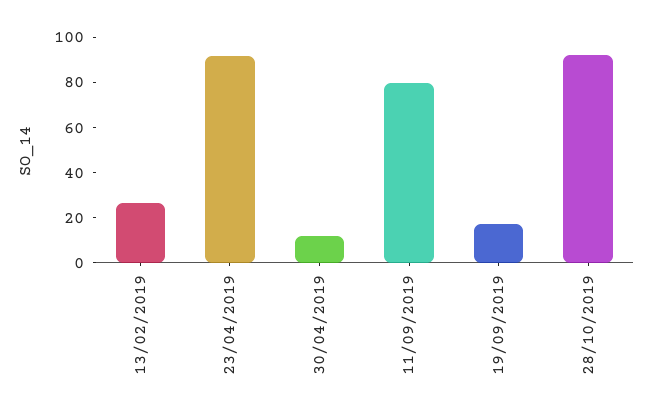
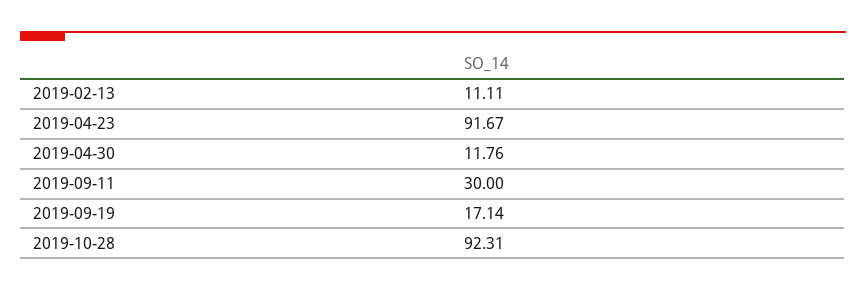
  {
-   "13/02/2019": 25,
+   "13/02/2019": 11.11,
    "23/04/2019": 91.67,
    "30/04/2019": 11.76,
-   "11/09/2019": 80,
+   "11/09/2019": 30,
    "19/09/2019": 17.14,
    "28/10/2019": 92.31
  }

